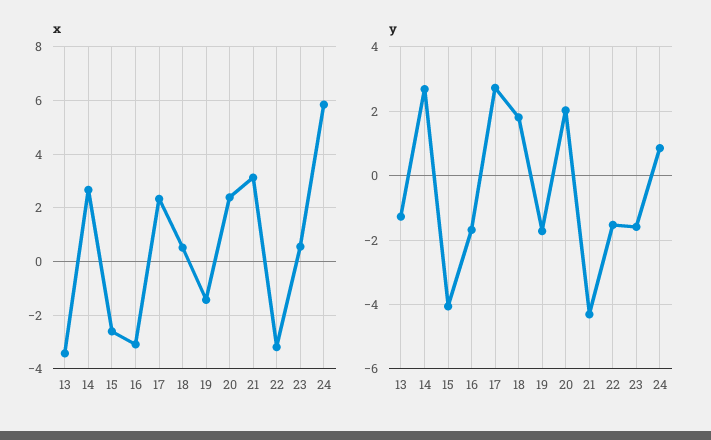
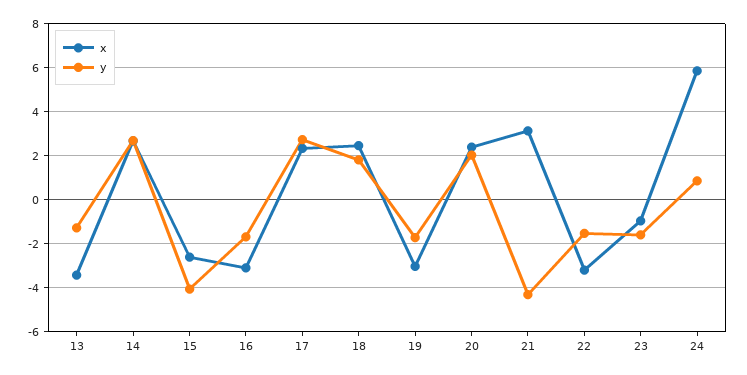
  {
    "x": {
      "13": -3.5,
      "14": 2.75,
      "15": -2.5,
      "16": -3,
      "17": 2.25,
-     "18": 0.5,
+     "18": 2.5,
-     "19": -1.5,
+     "19": -3,
      "20": 2.5,
      "21": 3.25,
      "22": -3.25,
-     "23": 0.5,
+     "23": -1,
      "24": 5.75
    },
    "y": {
      "13": -1.2,
      "14": 2.6,
      "15": -4,
      "16": -1.6,
      "17": 2.8,
      "18": 1.8,
      "19": -1.8,
      "20": 2,
      "21": -4.4,
      "22": -1.6,
      "23": -1.6,
      "24": 0.8
    }
  }

